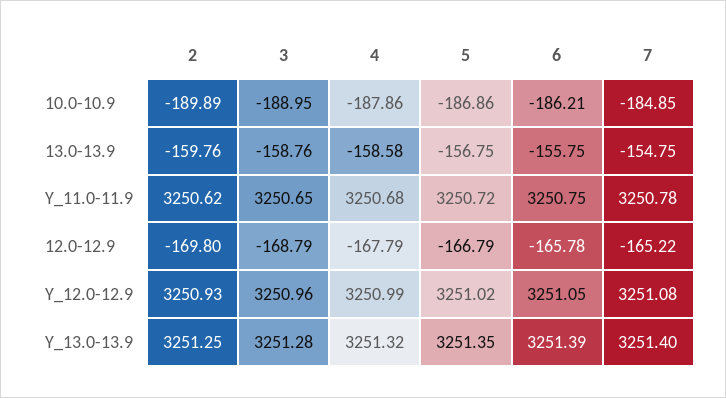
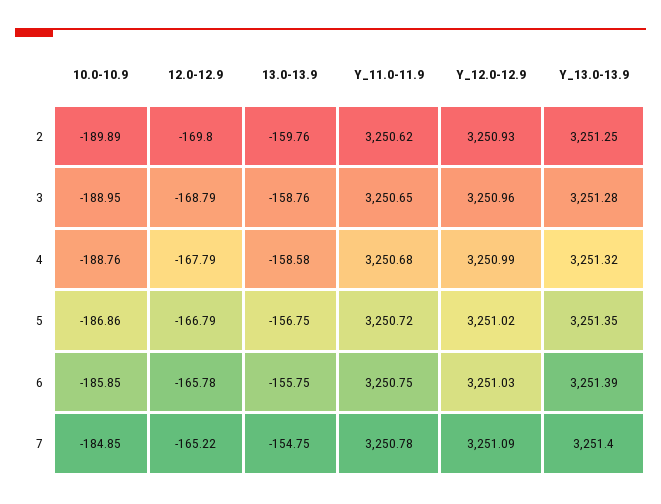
  {
    "2": {
      "10.0-10.9": -189.89,
      "13.0-13.9": -159.76,
      "Y_11.0-11.9": 3250.62,
      "12.0-12.9": -169.8,
      "Y_12.0-12.9": 3250.93,
      "Y_13.0-13.9": 3251.25
    },
    "3": {
      "10.0-10.9": -188.95,
      "13.0-13.9": -158.76,
      "Y_11.0-11.9": 3250.65,
      "12.0-12.9": -168.79,
      "Y_12.0-12.9": 3250.96,
      "Y_13.0-13.9": 3251.28
    },
    "4": {
-     "10.0-10.9": -187.86,
+     "10.0-10.9": -188.76,
      "13.0-13.9": -158.58,
      "Y_11.0-11.9": 3250.68,
      "12.0-12.9": -167.79,
      "Y_12.0-12.9": 3250.99,
      "Y_13.0-13.9": 3251.32
    },
    "5": {
      "10.0-10.9": -186.86,
      "13.0-13.9": -156.75,
      "Y_11.0-11.9": 3250.72,
      "12.0-12.9": -166.79,
      "Y_12.0-12.9": 3251.02,
      "Y_13.0-13.9": 3251.35
    },
    "6": {
-     "10.0-10.9": -186.21,
+     "10.0-10.9": -185.85,
      "13.0-13.9": -155.75,
      "Y_11.0-11.9": 3250.75,
      "12.0-12.9": -165.78,
-     "Y_12.0-12.9": 3251.05,
+     "Y_12.0-12.9": 3251.03,
      "Y_13.0-13.9": 3251.39
    },
    "7": {
      "10.0-10.9": -184.85,
      "13.0-13.9": -154.75,
      "Y_11.0-11.9": 3250.78,
      "12.0-12.9": -165.22,
-     "Y_12.0-12.9": 3251.08,
+     "Y_12.0-12.9": 3251.09,
      "Y_13.0-13.9": 3251.4
    }
  }

